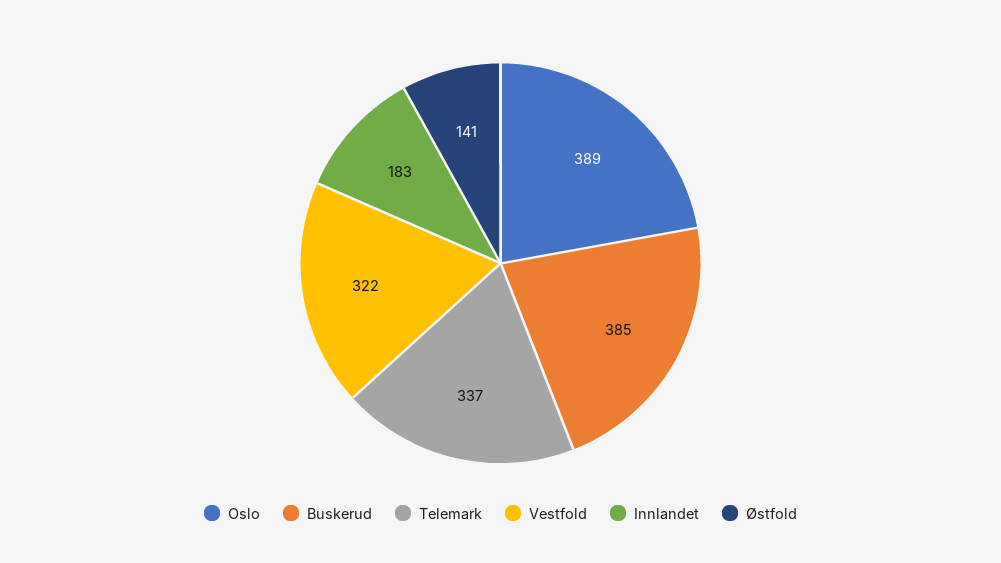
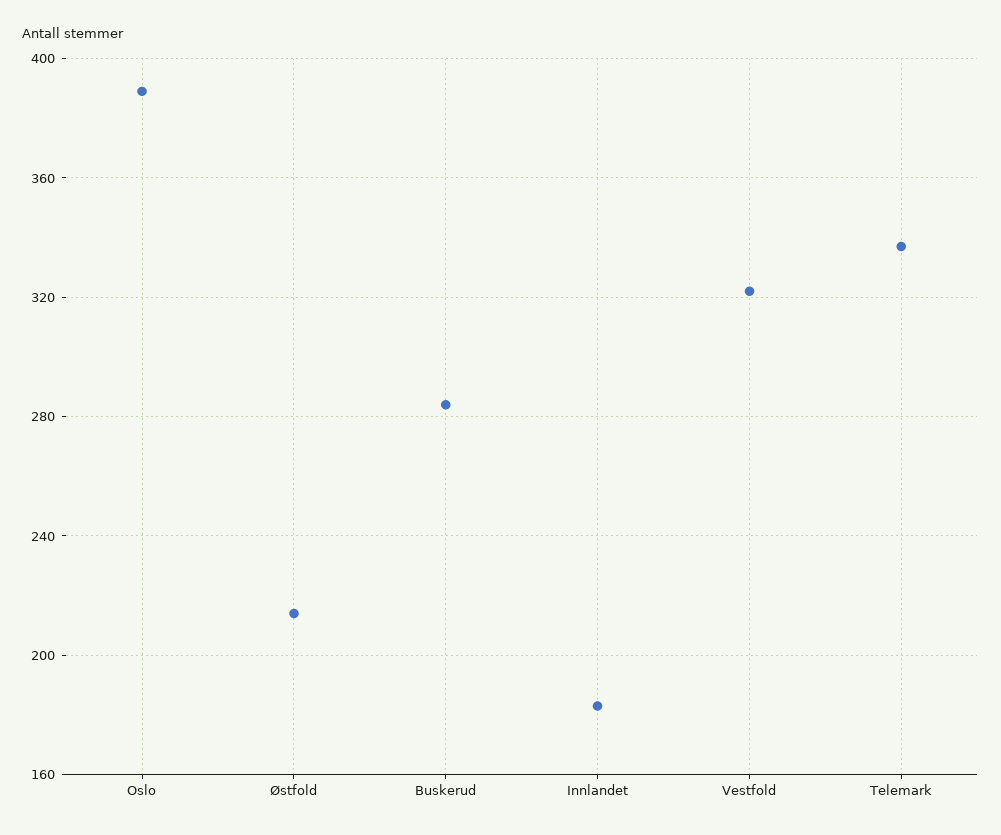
  {
    "Oslo": 389,
-   "Buskerud": 385,
+   "Buskerud": 285,
    "Telemark": 337,
    "Vestfold": 322,
    "Innlandet": 183,
-   "Østfold": 141
+   "Østfold": 215
  }

